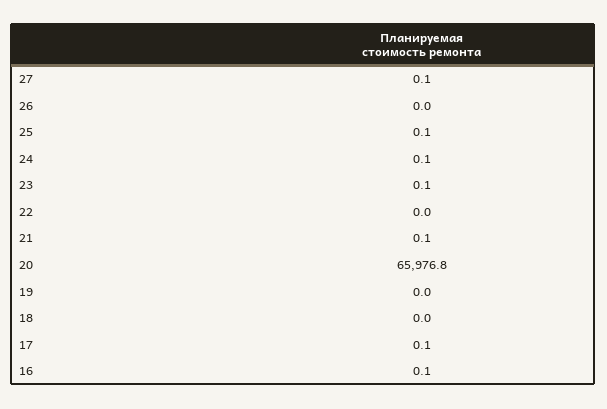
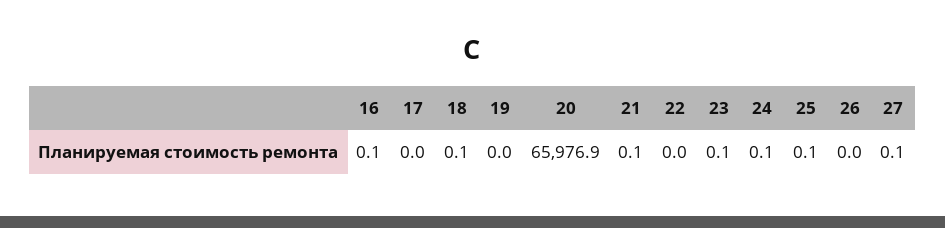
  {
    "27": 0.1,
    "26": 0,
    "25": 0.1,
    "24": 0.1,
    "23": 0.1,
    "22": 0,
    "21": 0.1,
-   "20": 65976.8,
+   "20": 65976.9,
    "19": 0,
-   "18": 0,
+   "18": 0.1,
-   "17": 0.1,
+   "17": 0,
    "16": 0.1
  }

